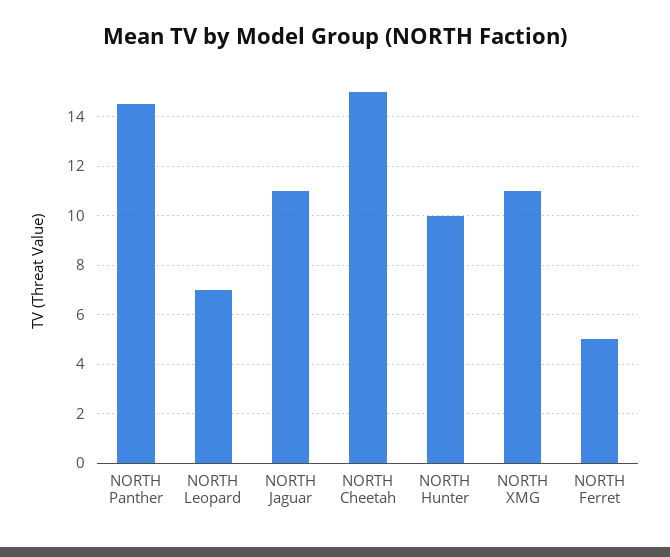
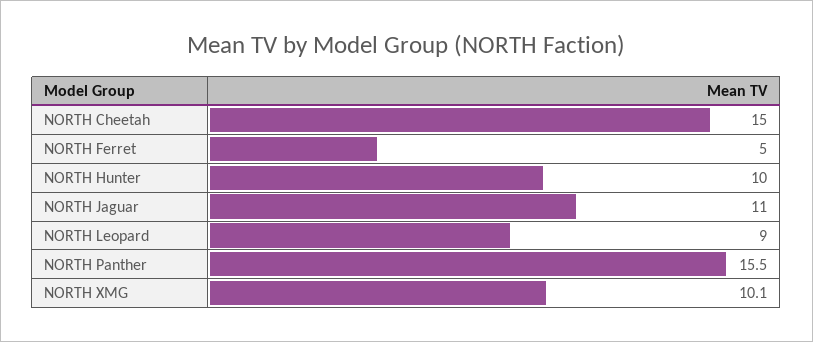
  {
-   "NORTH Panther": 14.5,
+   "NORTH Panther": 15.5,
-   "NORTH Leopard": 7,
+   "NORTH Leopard": 9,
    "NORTH Jaguar": 11,
    "NORTH Cheetah": 15,
    "NORTH Hunter": 10,
-   "NORTH XMG": 11,
+   "NORTH XMG": 10.1,
    "NORTH Ferret": 5
  }

